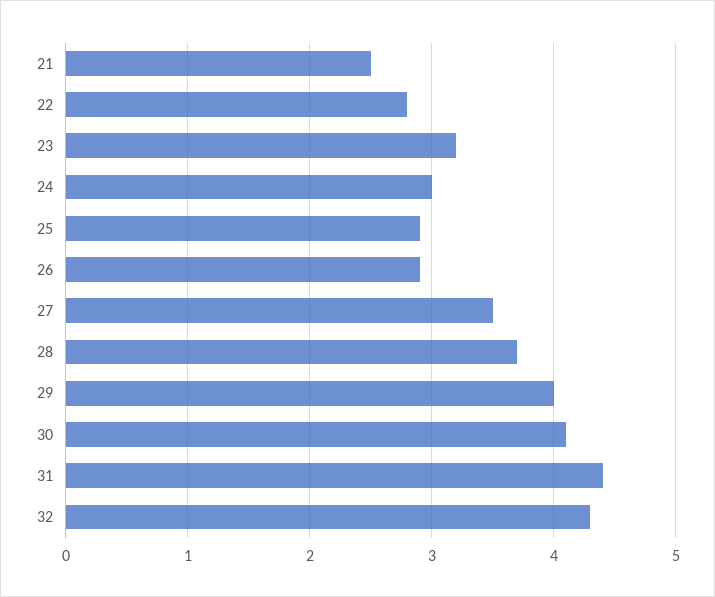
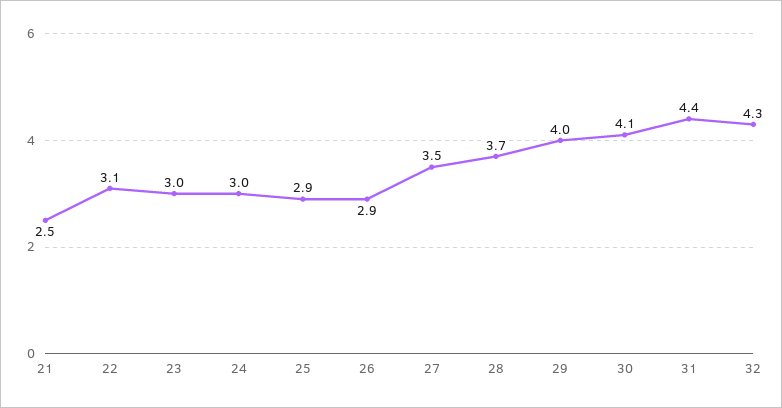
  {
    "21": 2.5,
-   "22": 2.8,
+   "22": 3.1,
-   "23": 3.2,
+   "23": 3,
    "24": 3,
    "25": 2.9,
    "26": 2.9,
    "27": 3.5,
    "28": 3.7,
    "29": 4,
    "30": 4.1,
    "31": 4.4,
    "32": 4.3
  }

